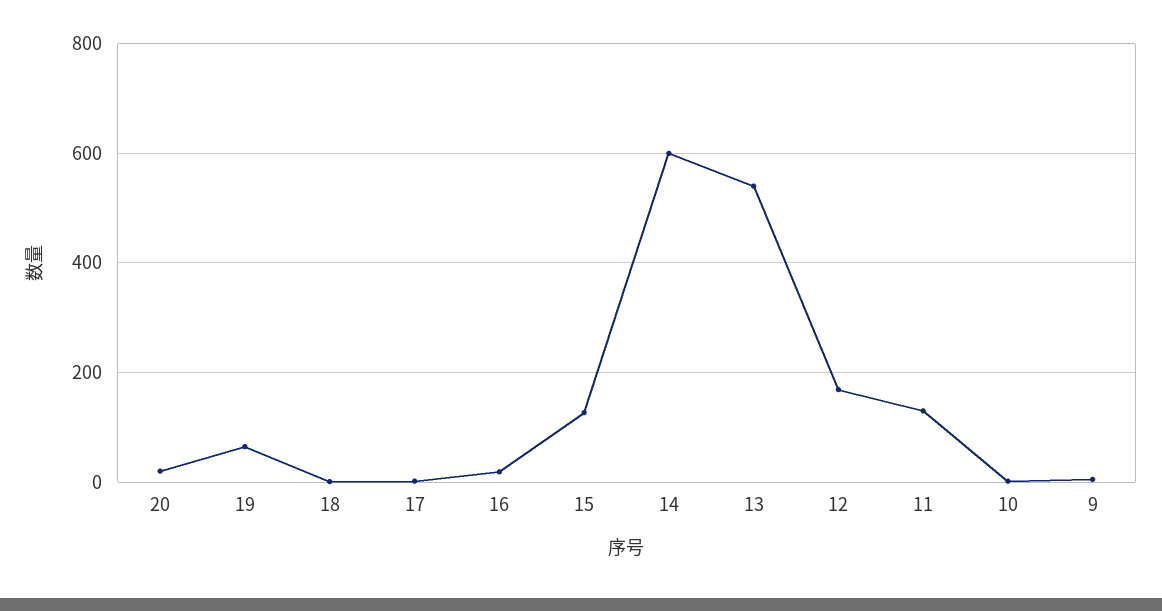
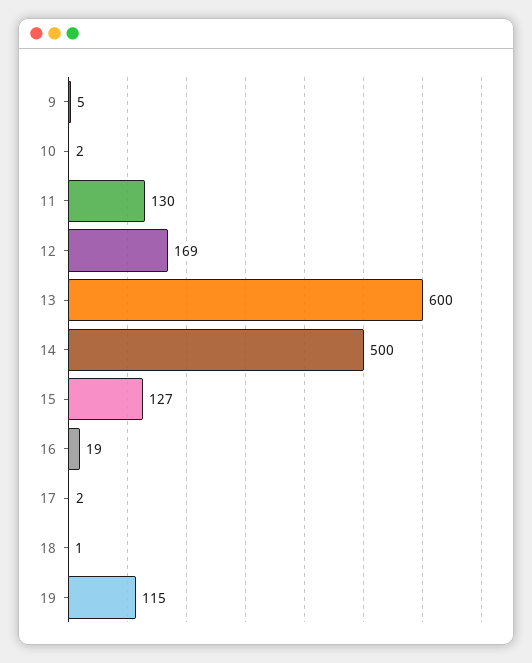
  {
-   "20": 20,
-   "19": 60,
+   "19": 115,
    "18": 1,
    "17": 2,
    "16": 19,
    "15": 127,
-   "14": 600,
+   "14": 500,
-   "13": 540,
+   "13": 600,
    "12": 169,
    "11": 130,
    "10": 2,
    "9": 5
  }

